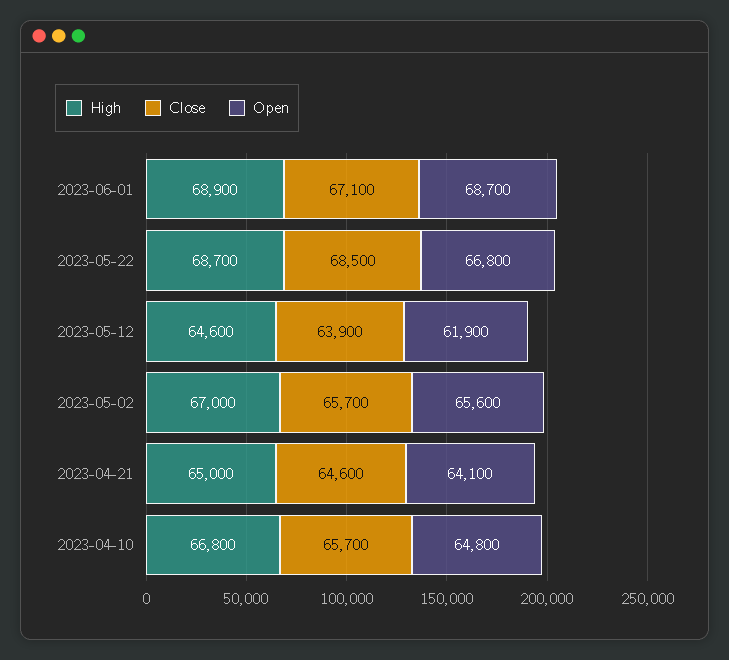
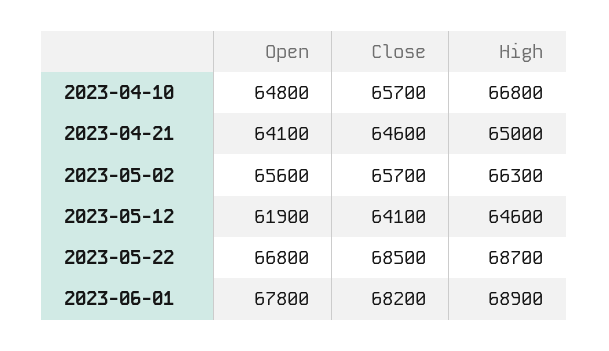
  {
    "High": {
      "2023-06-01": 68900,
      "2023-05-22": 68700,
      "2023-05-12": 64600,
-     "2023-05-02": 67000,
+     "2023-05-02": 66300,
      "2023-04-21": 65000,
      "2023-04-10": 66800
    },
    "Close": {
-     "2023-06-01": 67100,
+     "2023-06-01": 68200,
      "2023-05-22": 68500,
-     "2023-05-12": 63900,
+     "2023-05-12": 64100,
      "2023-05-02": 65700,
      "2023-04-21": 64600,
      "2023-04-10": 65700
    },
    "Open": {
-     "2023-06-01": 68700,
+     "2023-06-01": 67800,
      "2023-05-22": 66800,
      "2023-05-12": 61900,
      "2023-05-02": 65600,
      "2023-04-21": 64100,
      "2023-04-10": 64800
    }
  }

